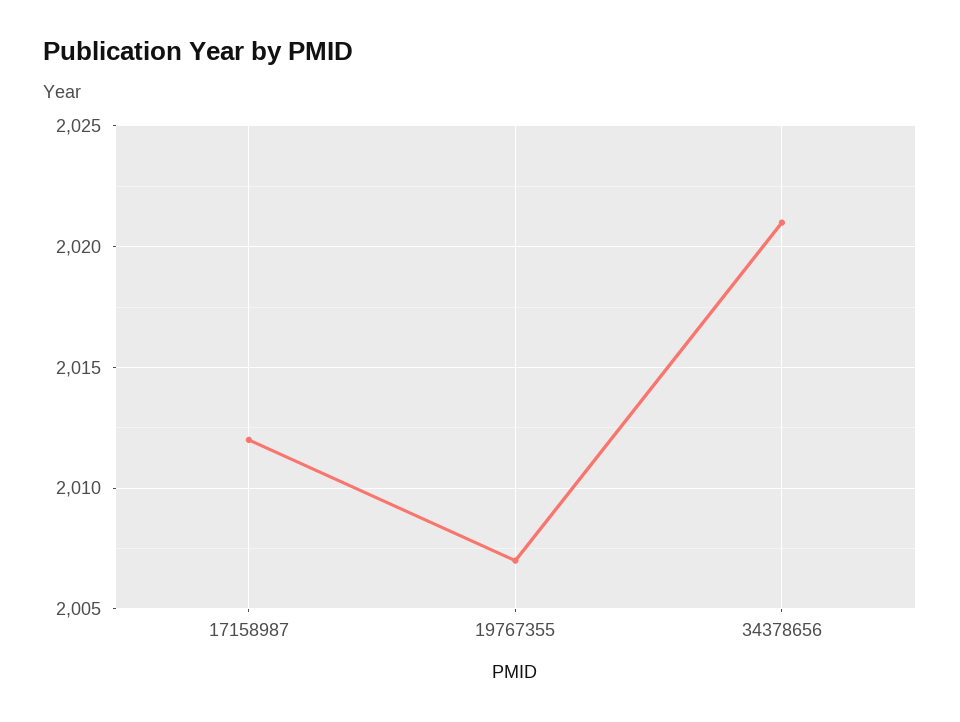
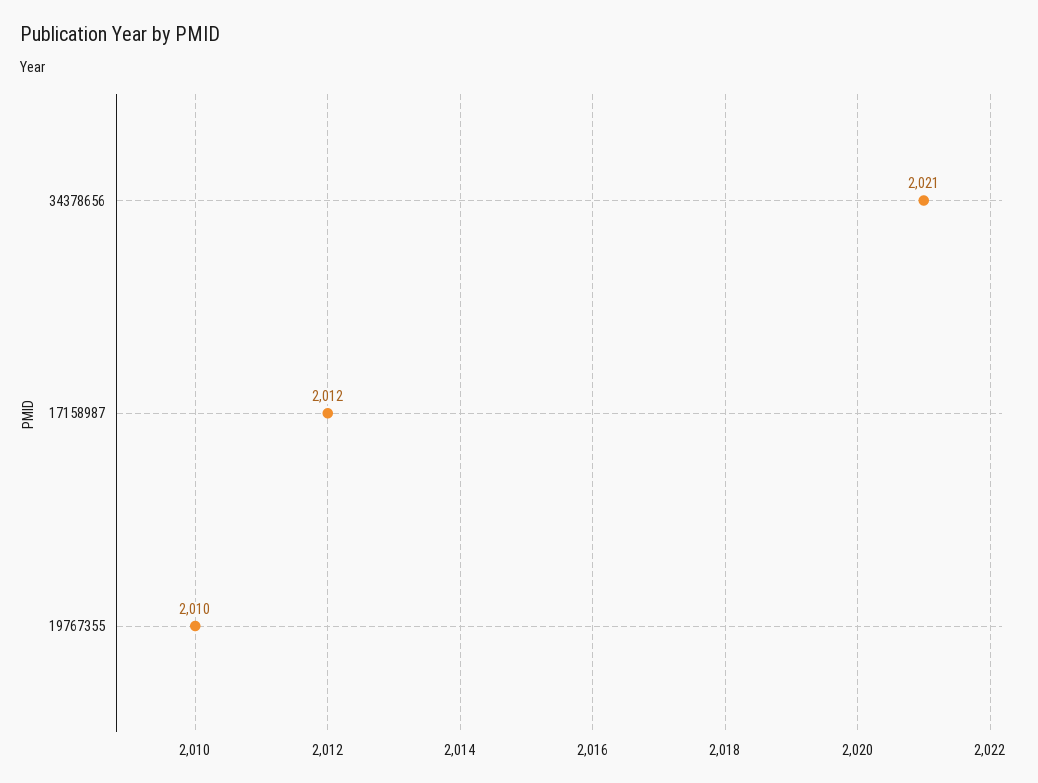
  {
    "17158987": 2012,
-   "19767355": 2007,
+   "19767355": 2010,
    "34378656": 2021
  }

